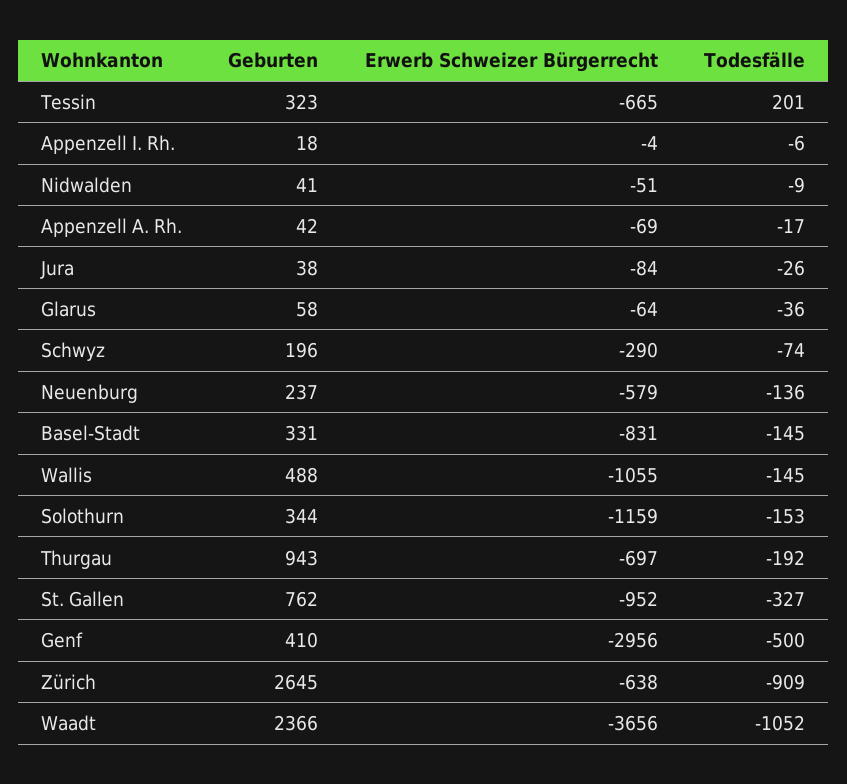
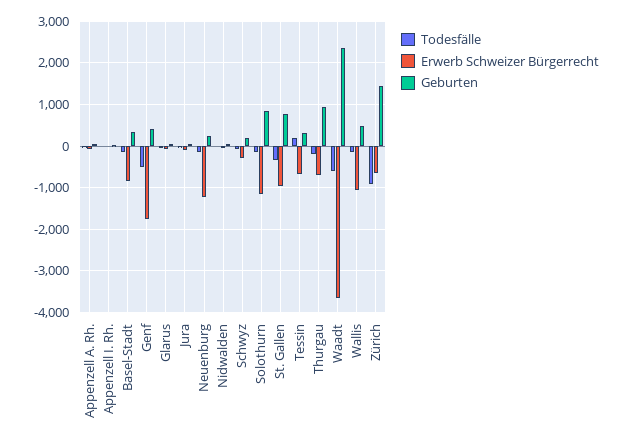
  {
    "Geburten": {
      "Tessin": 323,
      "Appenzell I. Rh.": 18,
      "Nidwalden": 41,
      "Appenzell A. Rh.": 42,
      "Jura": 38,
      "Glarus": 58,
      "Schwyz": 196,
      "Neuenburg": 237,
      "Basel-Stadt": 331,
      "Wallis": 488,
-     "Solothurn": 344,
+     "Solothurn": 800,
      "Thurgau": 943,
      "St. Gallen": 762,
      "Genf": 410,
-     "Zürich": 2645,
+     "Zürich": 1400,
      "Waadt": 2366
    },
    "Erwerb Schweizer Bürgerrecht": {
      "Tessin": -665,
      "Appenzell I. Rh.": -4,
      "Nidwalden": -51,
      "Appenzell A. Rh.": -69,
      "Jura": -84,
      "Glarus": -64,
      "Schwyz": -290,
-     "Neuenburg": -579,
+     "Neuenburg": -1200,
      "Basel-Stadt": -831,
      "Wallis": -1055,
      "Solothurn": -1159,
      "Thurgau": -697,
      "St. Gallen": -952,
-     "Genf": -2956,
+     "Genf": -1800,
      "Zürich": -638,
      "Waadt": -3656
    },
    "Todesfälle": {
      "Tessin": 201,
      "Appenzell I. Rh.": -6,
      "Nidwalden": -9,
      "Appenzell A. Rh.": -17,
      "Jura": -26,
      "Glarus": -36,
      "Schwyz": -74,
      "Neuenburg": -136,
      "Basel-Stadt": -145,
      "Wallis": -145,
      "Solothurn": -153,
      "Thurgau": -192,
      "St. Gallen": -327,
      "Genf": -500,
      "Zürich": -909,
-     "Waadt": -1052
+     "Waadt": -600
    }
  }

